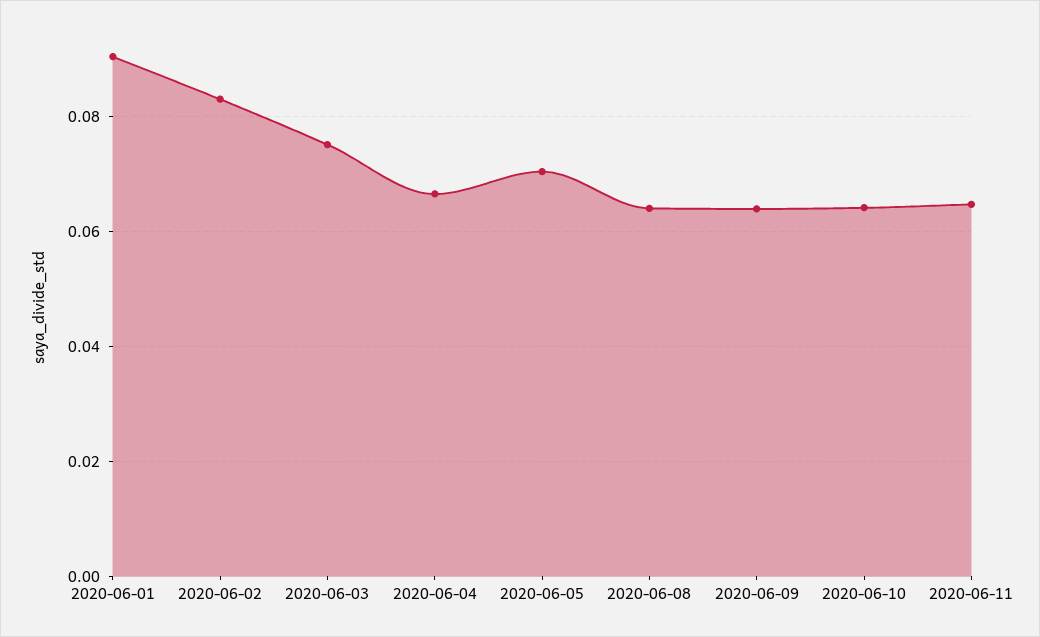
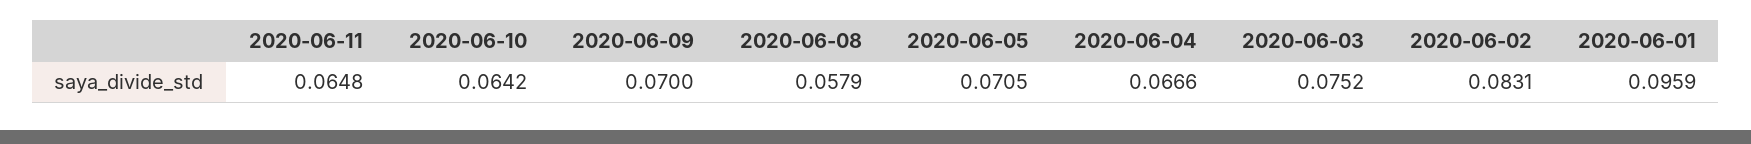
  {
-   "2020-06-01": 0.09,
+   "2020-06-01": 0.0959,
    "2020-06-02": 0.0831,
    "2020-06-03": 0.0752,
    "2020-06-04": 0.0666,
    "2020-06-05": 0.0705,
-   "2020-06-08": 0.064,
+   "2020-06-08": 0.0579,
-   "2020-06-09": 0.064,
+   "2020-06-09": 0.07,
    "2020-06-10": 0.0642,
    "2020-06-11": 0.0648
  }

